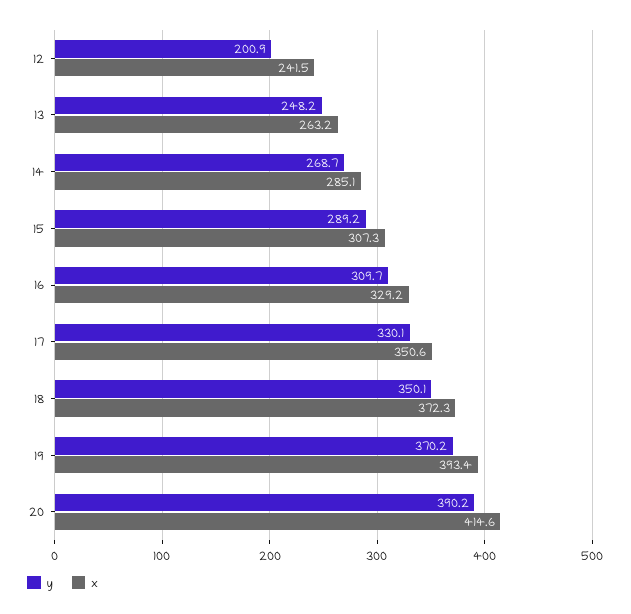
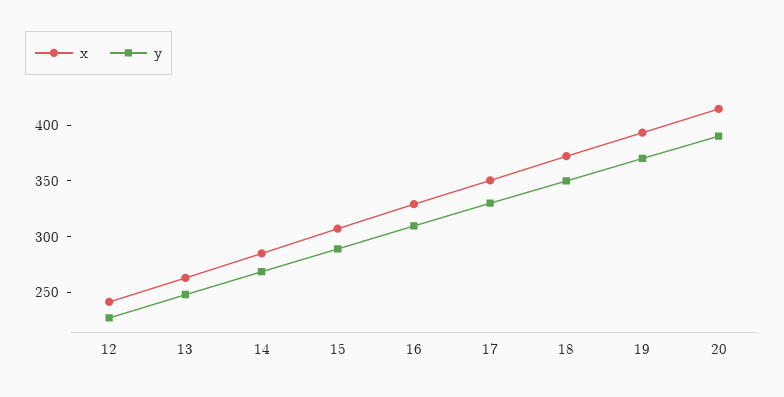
  {
    "y": {
-     "12": 200.9,
+     "12": 230,
      "13": 248.2,
      "14": 268.7,
      "15": 289.2,
      "16": 309.7,
      "17": 330.1,
      "18": 350.1,
      "19": 370.2,
      "20": 390.2
    },
    "x": {
      "12": 241.5,
      "13": 263.2,
      "14": 285.1,
      "15": 307.3,
      "16": 329.2,
      "17": 350.6,
      "18": 372.3,
      "19": 393.4,
      "20": 414.6
    }
  }

